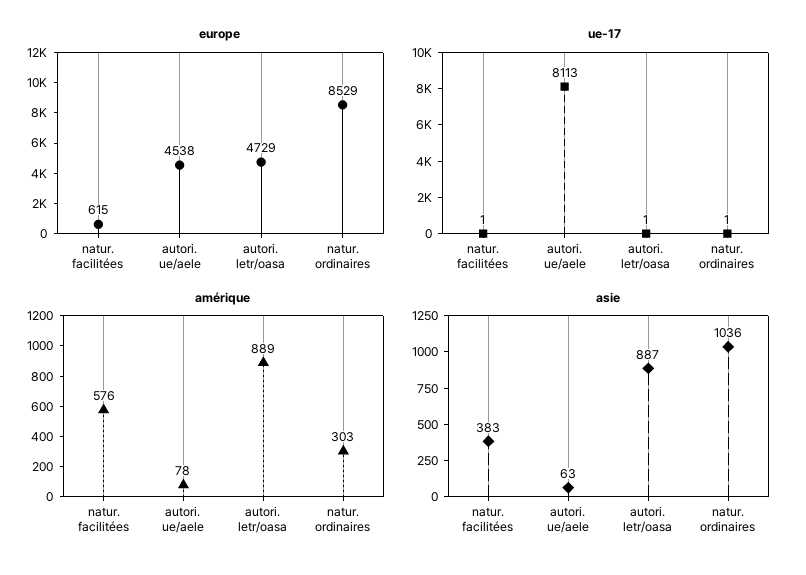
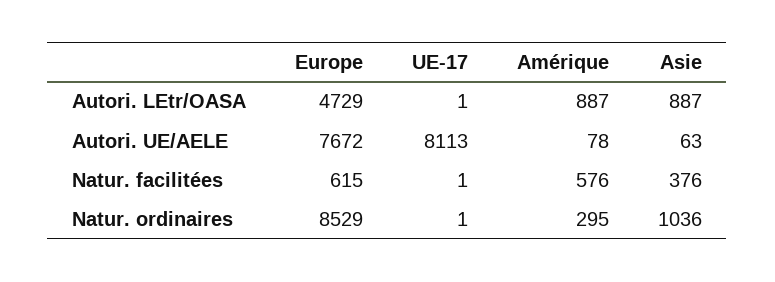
  {
    "europe": {
      "natur. facilitées": 615,
-     "autori. ue/aele": 4538,
+     "autori. ue/aele": 7672,
      "autori. letr/oasa": 4729,
      "natur. ordinaires": 8529
    },
    "ue-17": {
      "natur. facilitées": 1,
      "autori. ue/aele": 8113,
      "autori. letr/oasa": 1,
      "natur. ordinaires": 1
    },
    "amérique": {
      "natur. facilitées": 576,
      "autori. ue/aele": 78,
-     "autori. letr/oasa": 889,
+     "autori. letr/oasa": 887,
-     "natur. ordinaires": 303
+     "natur. ordinaires": 295
    },
    "asie": {
-     "natur. facilitées": 383,
+     "natur. facilitées": 376,
      "autori. ue/aele": 63,
      "autori. letr/oasa": 887,
      "natur. ordinaires": 1036
    }
  }

